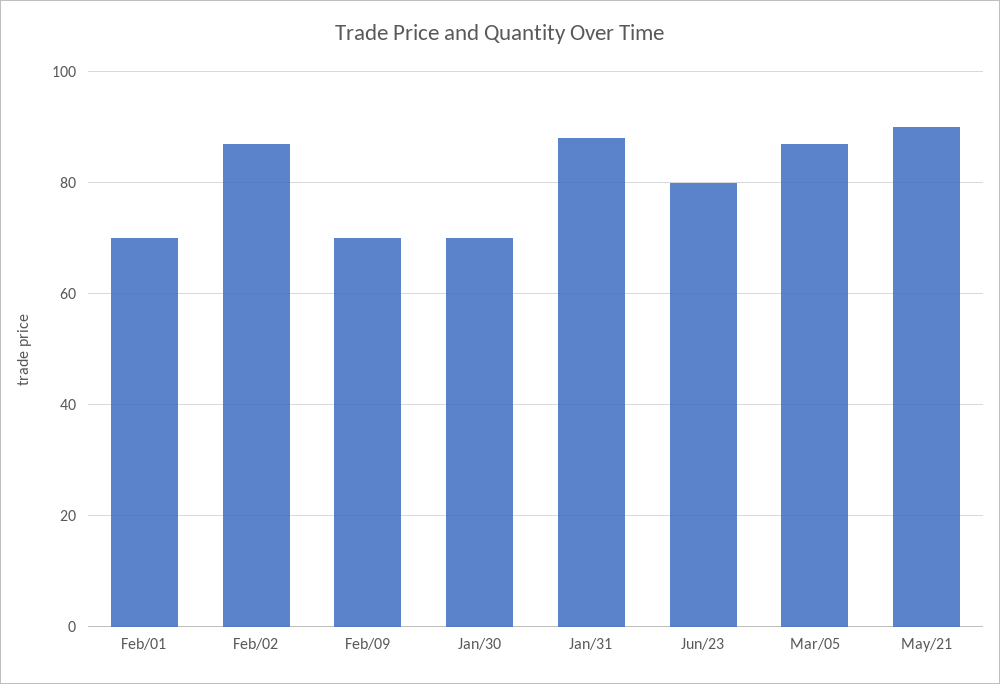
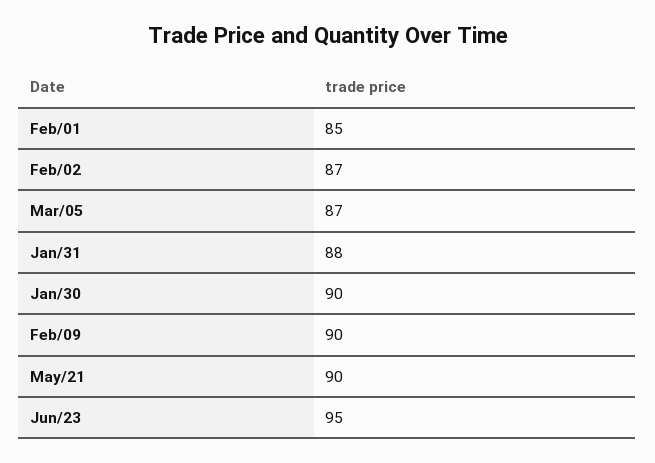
  {
-   "Feb/01": 70,
+   "Feb/01": 85,
    "Feb/02": 87,
-   "Feb/09": 70,
+   "Feb/09": 90,
-   "Jan/30": 70,
+   "Jan/30": 90,
    "Jan/31": 88,
-   "Jun/23": 80,
+   "Jun/23": 95,
    "Mar/05": 87,
    "May/21": 90
  }

